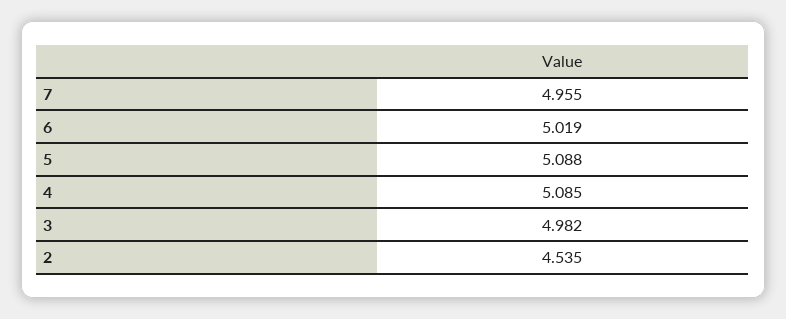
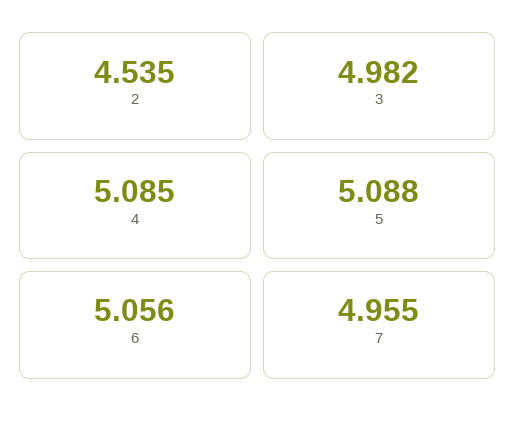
  {
    "7": 4.955,
-   "6": 5.019,
+   "6": 5.056,
    "5": 5.088,
    "4": 5.085,
    "3": 4.982,
    "2": 4.535
  }

